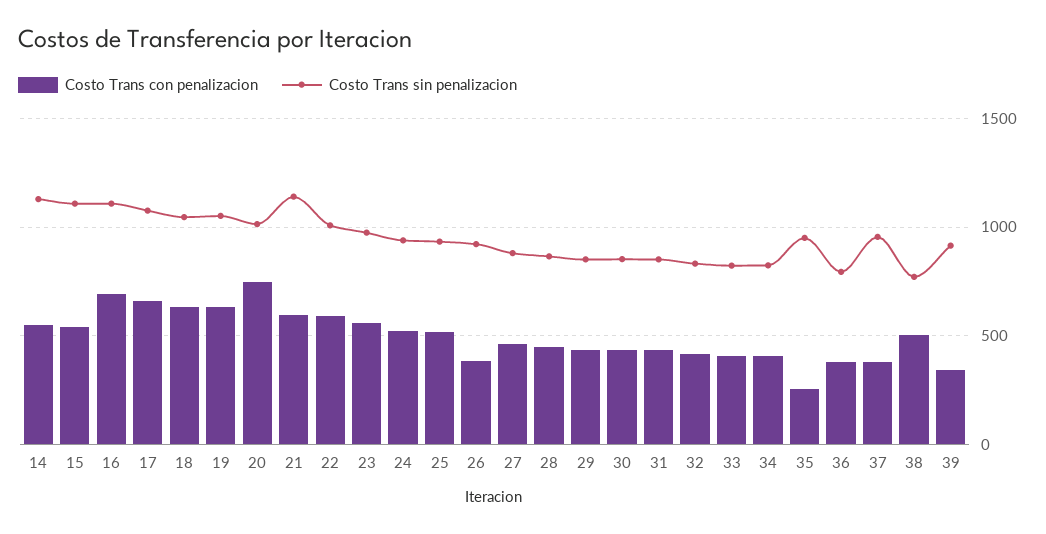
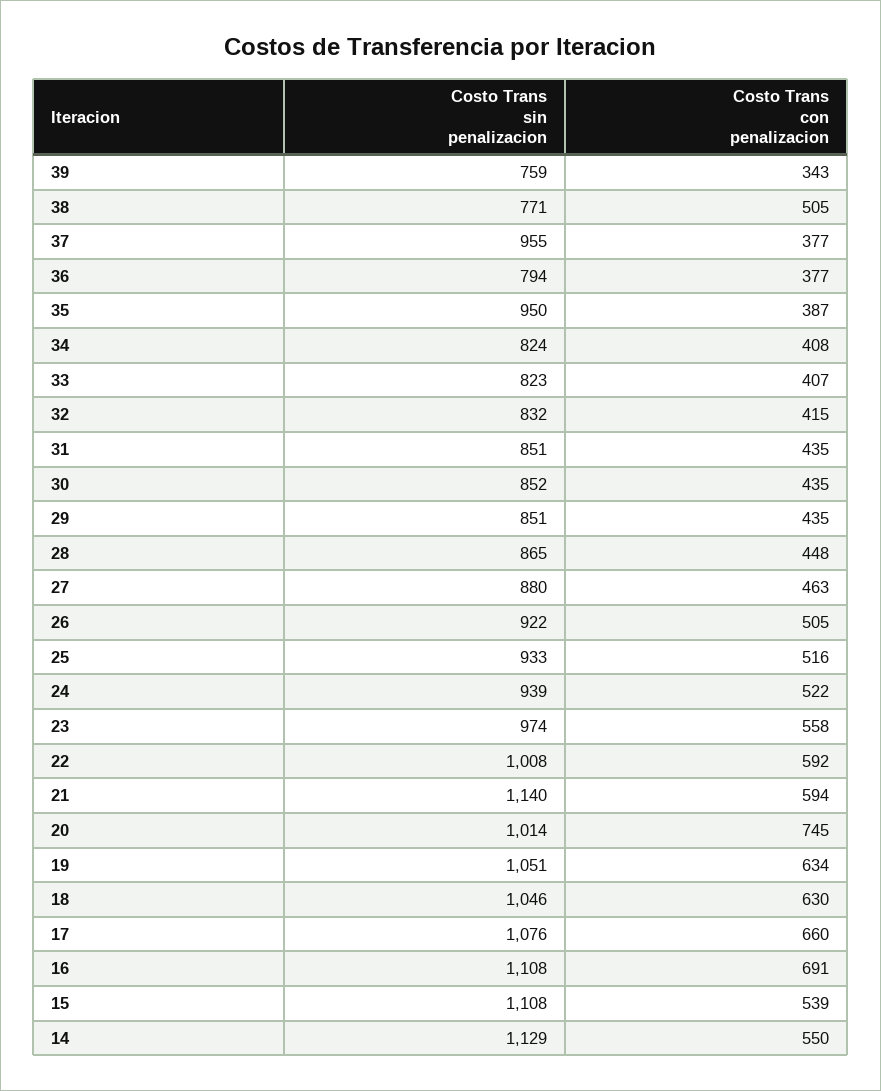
  {
    "Costo Trans con penalizacion": {
      "14": 550,
      "15": 539,
      "16": 691,
      "17": 660,
      "18": 630,
      "19": 634,
      "20": 745,
      "21": 594,
      "22": 592,
      "23": 558,
      "24": 522,
      "25": 516,
-     "26": 400,
+     "26": 505,
      "27": 463,
      "28": 448,
      "29": 435,
      "30": 435,
      "31": 435,
      "32": 415,
      "33": 407,
      "34": 408,
-     "35": 250,
+     "35": 387,
      "36": 377,
      "37": 377,
      "38": 505,
      "39": 343
    },
    "Costo Trans sin penalizacion": {
      "14": 1129,
      "15": 1108,
      "16": 1108,
      "17": 1076,
      "18": 1046,
      "19": 1051,
      "20": 1014,
      "21": 1140,
      "22": 1008,
      "23": 974,
      "24": 939,
      "25": 933,
      "26": 922,
      "27": 880,
      "28": 865,
      "29": 851,
      "30": 852,
      "31": 851,
      "32": 832,
      "33": 823,
      "34": 824,
      "35": 950,
      "36": 794,
      "37": 955,
      "38": 771,
-     "39": 900
+     "39": 759
    }
  }

